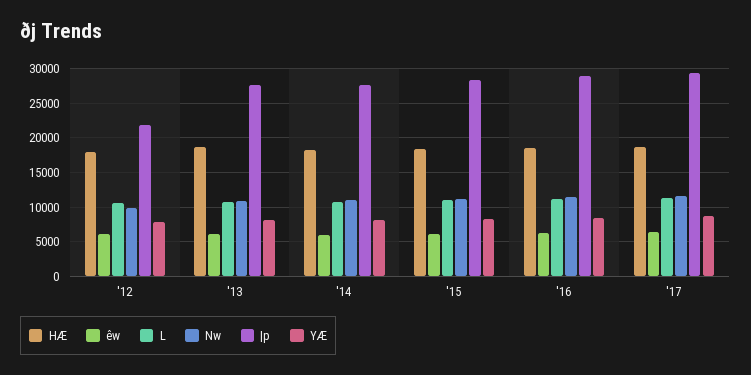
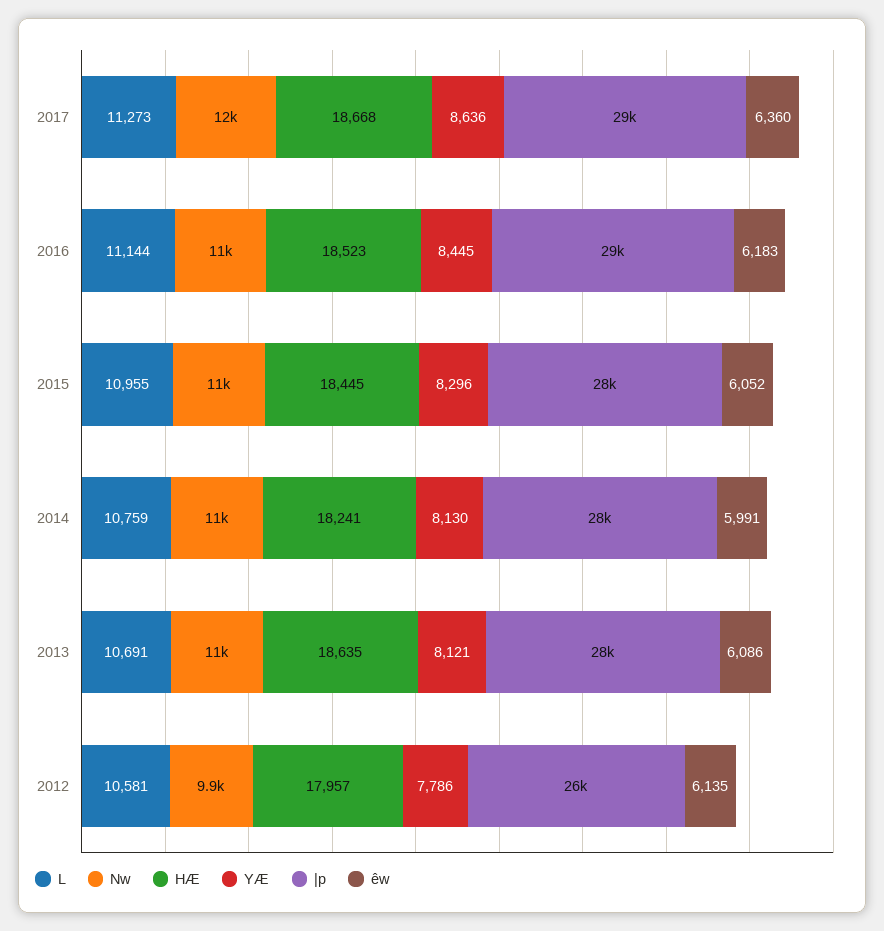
  {
    "HÆ": {
      "'12": 17957,
      "'13": 18635,
      "'14": 18241,
      "'15": 18445,
      "'16": 18523,
      "'17": 18668
    },
    "êw": {
      "'12": 6135,
      "'13": 6086,
      "'14": 5991,
      "'15": 6052,
      "'16": 6183,
      "'17": 6360
    },
    "L": {
      "'12": 10581,
      "'13": 10691,
      "'14": 10759,
      "'15": 10955,
      "'16": 11144,
      "'17": 11273
    },
    "Nw": {
      "'12": 9900,
      "'13": 11000,
      "'14": 11000,
      "'15": 11000,
      "'16": 11000,
      "'17": 12000
    },
    "|p": {
-     "'12": 22000,
+     "'12": 26000,
      "'13": 28000,
      "'14": 28000,
      "'15": 28000,
      "'16": 29000,
      "'17": 29000
    },
    "YÆ": {
      "'12": 7786,
      "'13": 8121,
      "'14": 8130,
      "'15": 8296,
      "'16": 8445,
      "'17": 8636
    }
  }

